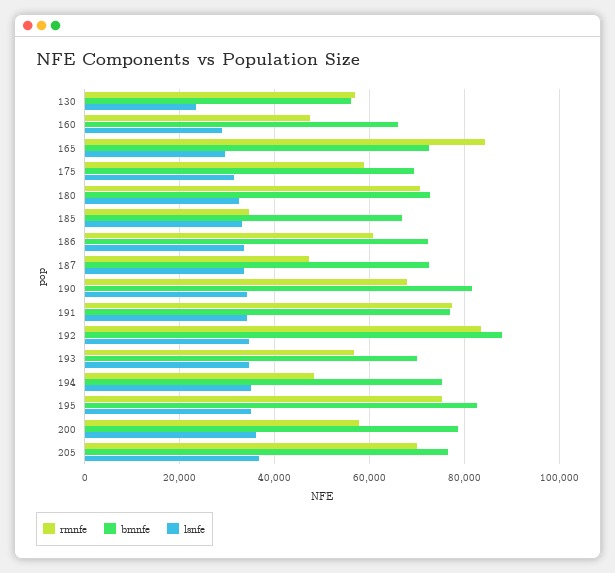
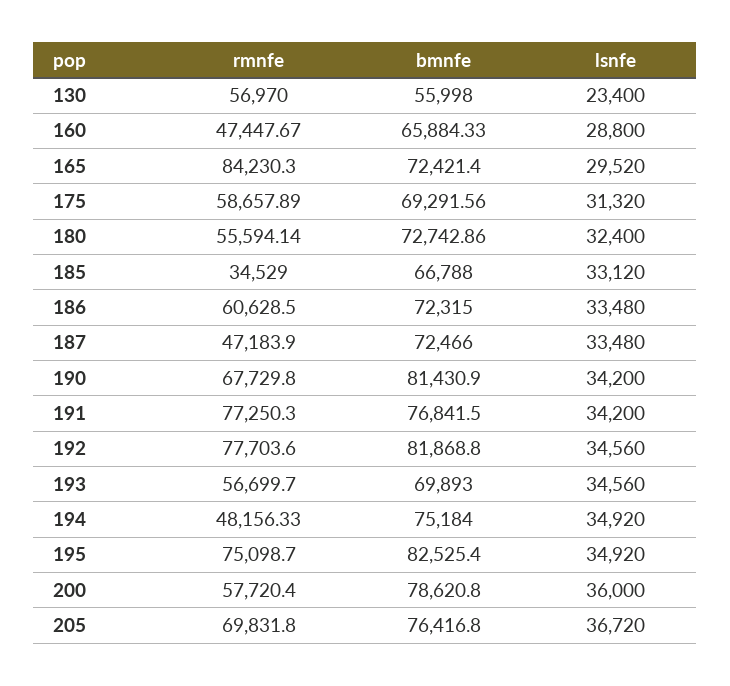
  {
    "rmnfe": {
      "130": 56970,
      "160": 47447.67,
      "165": 84230.3,
      "175": 58657.89,
-     "180": 70000,
+     "180": 55594.14,
      "185": 34529,
      "186": 60628.5,
      "187": 47183.9,
      "190": 67729.8,
      "191": 77250.3,
-     "192": 84000,
+     "192": 77703.6,
      "193": 56699.7,
      "194": 48156.33,
      "195": 75098.7,
      "200": 57720.4,
      "205": 69831.8
    },
    "bmnfe": {
      "130": 55998,
      "160": 65884.33,
      "165": 72421.4,
      "175": 69291.56,
      "180": 72742.86,
      "185": 66788,
      "186": 72315,
      "187": 72466,
      "190": 81430.9,
      "191": 76841.5,
-     "192": 88000,
+     "192": 81868.8,
      "193": 69893,
      "194": 75184,
      "195": 82525.4,
      "200": 78620.8,
      "205": 76416.8
    },
    "lsnfe": {
      "130": 23400,
      "160": 28800,
      "165": 29520,
      "175": 31320,
      "180": 32400,
      "185": 33120,
      "186": 33480,
      "187": 33480,
      "190": 34200,
      "191": 34200,
      "192": 34560,
      "193": 34560,
      "194": 34920,
      "195": 34920,
      "200": 36000,
      "205": 36720
    }
  }

